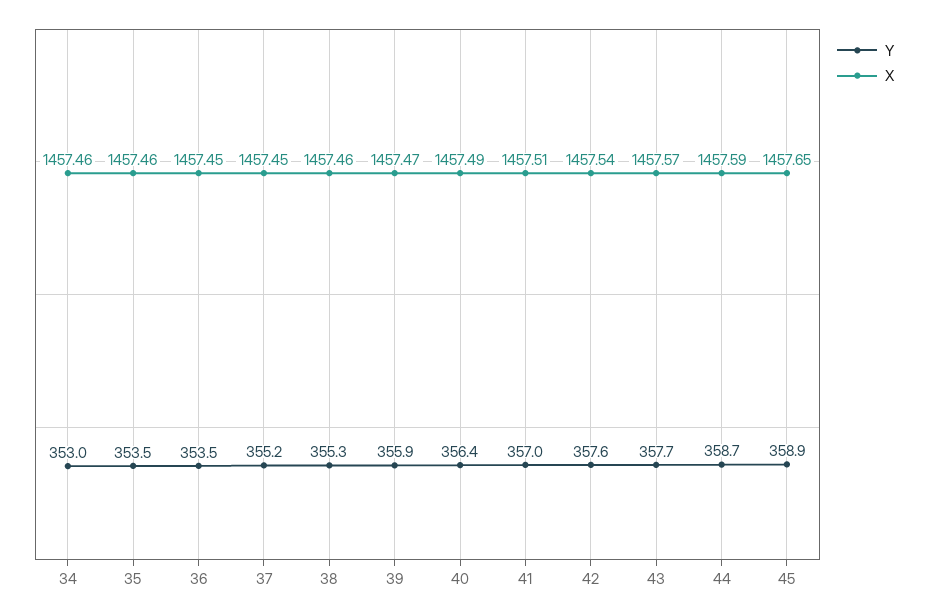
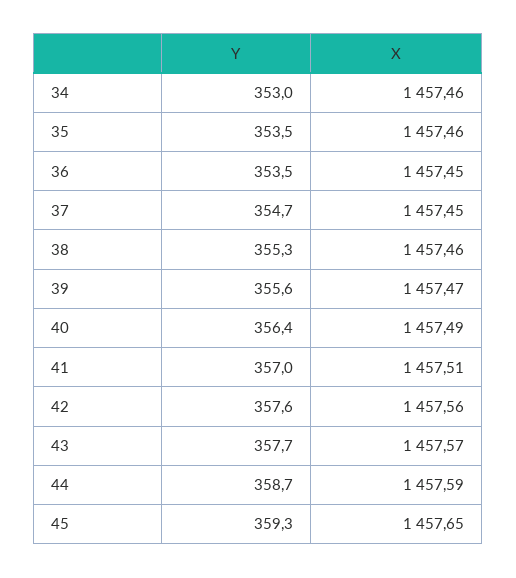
  {
    "Y": {
      "34": 353,
      "35": 353.5,
      "36": 353.5,
-     "37": 355.2,
+     "37": 354.7,
      "38": 355.3,
-     "39": 355.9,
+     "39": 355.6,
      "40": 356.4,
      "41": 357,
      "42": 357.6,
      "43": 357.7,
      "44": 358.7,
-     "45": 358.9
+     "45": 359.3
    },
    "X": {
      "34": 1457.46,
      "35": 1457.46,
      "36": 1457.45,
      "37": 1457.45,
      "38": 1457.46,
      "39": 1457.47,
      "40": 1457.49,
      "41": 1457.51,
-     "42": 1457.54,
+     "42": 1457.56,
      "43": 1457.57,
      "44": 1457.59,
      "45": 1457.65
    }
  }

